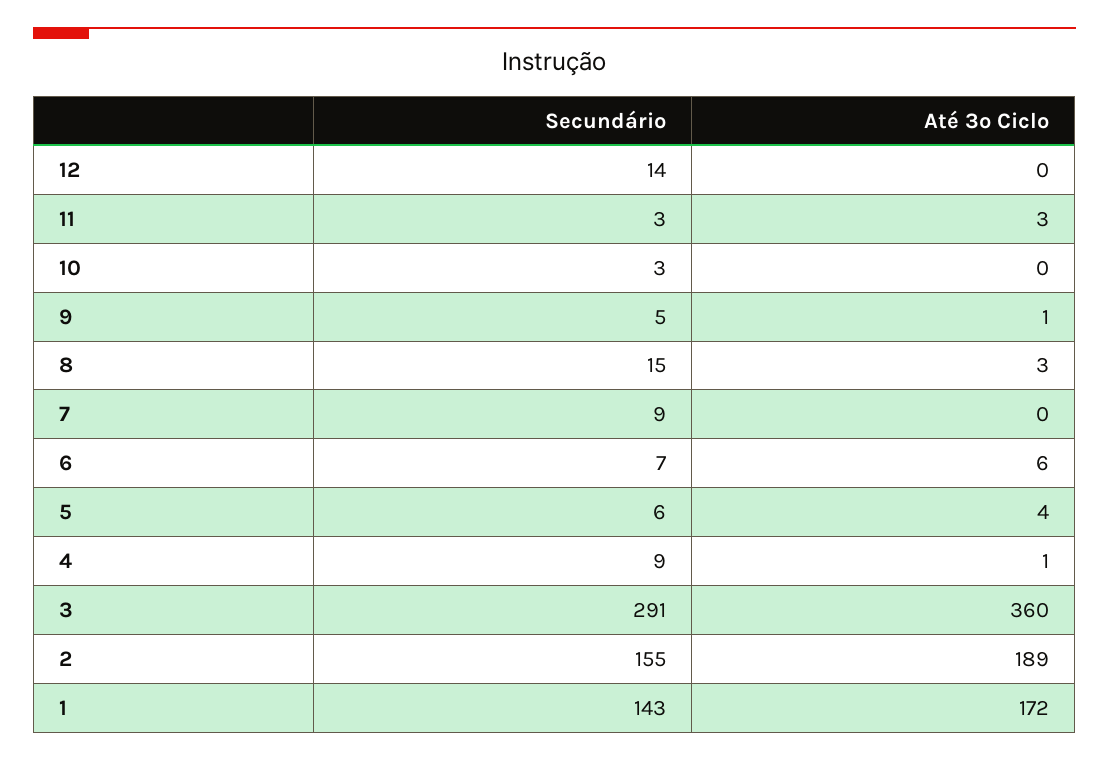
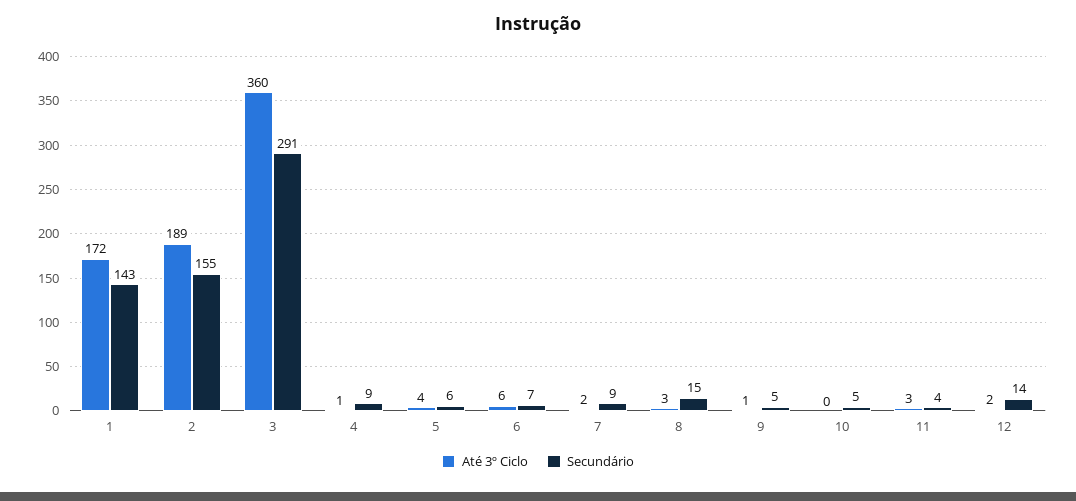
  {
    "Secundário": {
      "12": 14,
-     "11": 3,
+     "11": 4,
-     "10": 3,
+     "10": 5,
      "9": 5,
      "8": 15,
      "7": 9,
      "6": 7,
      "5": 6,
      "4": 9,
      "3": 291,
      "2": 155,
      "1": 143
    },
    "Até 3º Ciclo": {
-     "12": 0,
+     "12": 2,
      "11": 3,
      "10": 0,
      "9": 1,
      "8": 3,
-     "7": 0,
+     "7": 2,
      "6": 6,
      "5": 4,
      "4": 1,
      "3": 360,
      "2": 189,
      "1": 172
    }
  }

